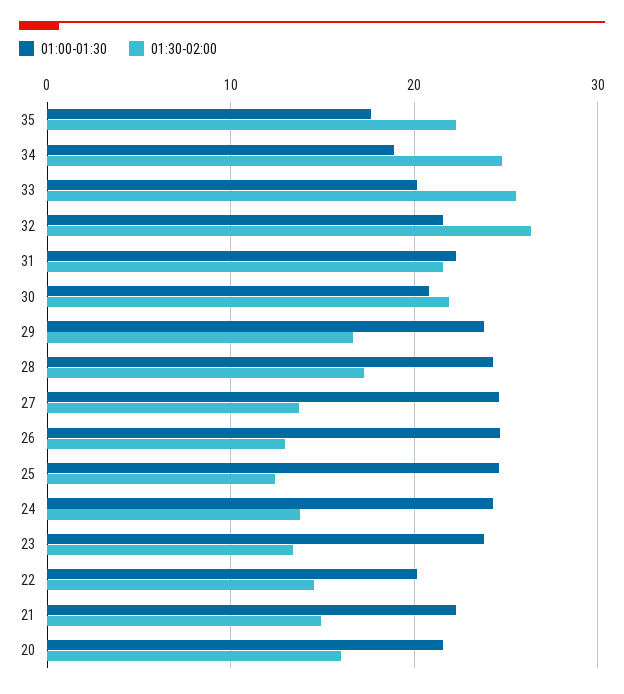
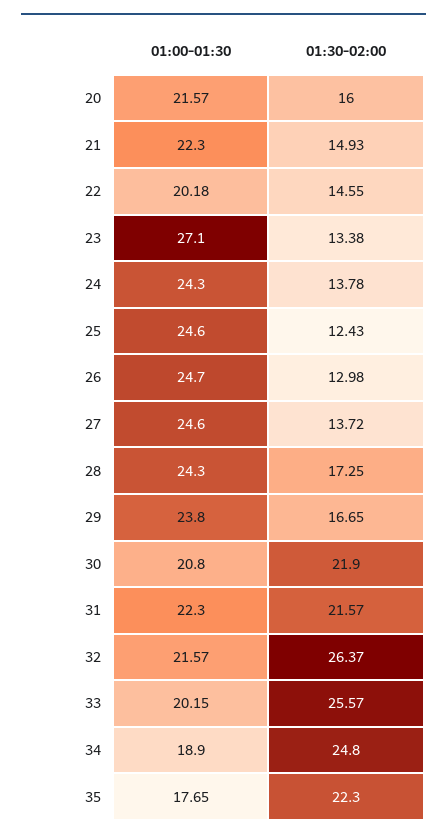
  {
    "01:00-01:30": {
      "35": 17.65,
      "34": 18.9,
      "33": 20.15,
      "32": 21.57,
      "31": 22.3,
      "30": 20.8,
      "29": 23.8,
      "28": 24.3,
      "27": 24.6,
      "26": 24.7,
      "25": 24.6,
      "24": 24.3,
-     "23": 24,
+     "23": 27.1,
      "22": 20.18,
      "21": 22.3,
      "20": 21.57
    },
    "01:30-02:00": {
      "35": 22.3,
      "34": 24.8,
      "33": 25.57,
      "32": 26.37,
      "31": 21.57,
      "30": 21.9,
      "29": 16.65,
      "28": 17.25,
      "27": 13.72,
      "26": 12.98,
      "25": 12.43,
      "24": 13.78,
      "23": 13.38,
      "22": 14.55,
      "21": 14.93,
      "20": 16
    }
  }

